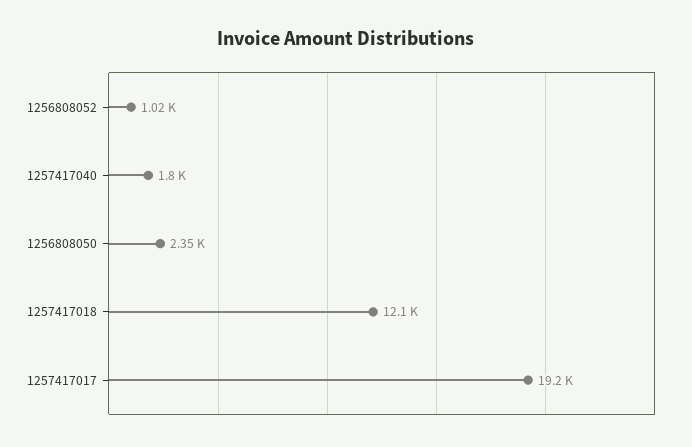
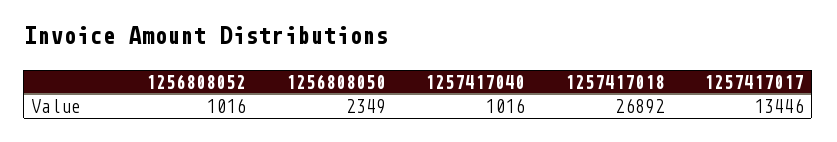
  {
    "1256808052": 1016,
-   "1257417040": 1800,
+   "1257417040": 1016,
    "1256808050": 2349,
-   "1257417018": 12100,
+   "1257417018": 26892,
-   "1257417017": 19200
+   "1257417017": 13446
  }

